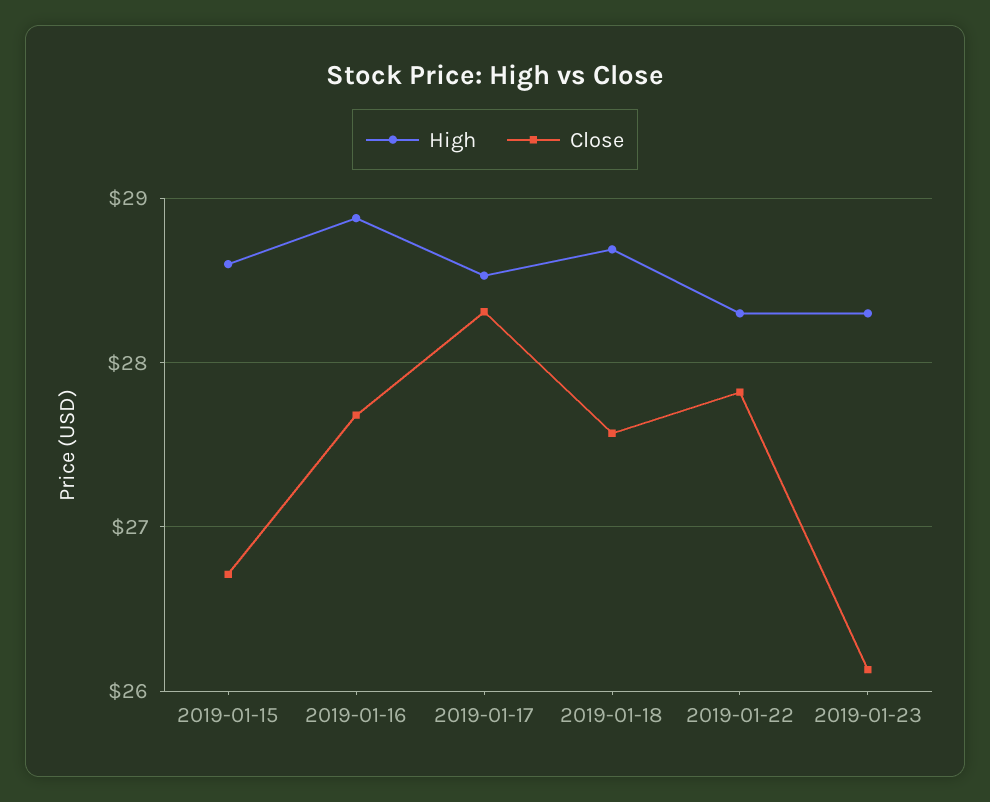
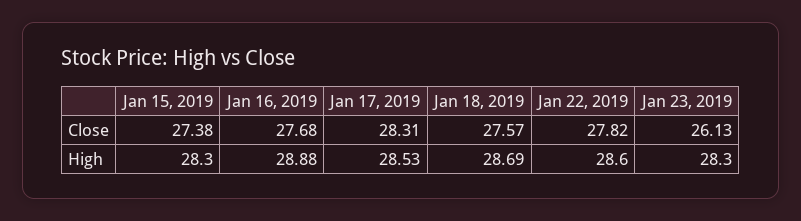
  {
    "High": {
-     "2019-01-15": 28.6,
+     "2019-01-15": 28.3,
      "2019-01-16": 28.88,
      "2019-01-17": 28.53,
      "2019-01-18": 28.69,
-     "2019-01-22": 28.3,
+     "2019-01-22": 28.6,
      "2019-01-23": 28.3
    },
    "Close": {
-     "2019-01-15": 26.7,
+     "2019-01-15": 27.38,
      "2019-01-16": 27.68,
      "2019-01-17": 28.31,
      "2019-01-18": 27.57,
      "2019-01-22": 27.82,
      "2019-01-23": 26.13
    }
  }

